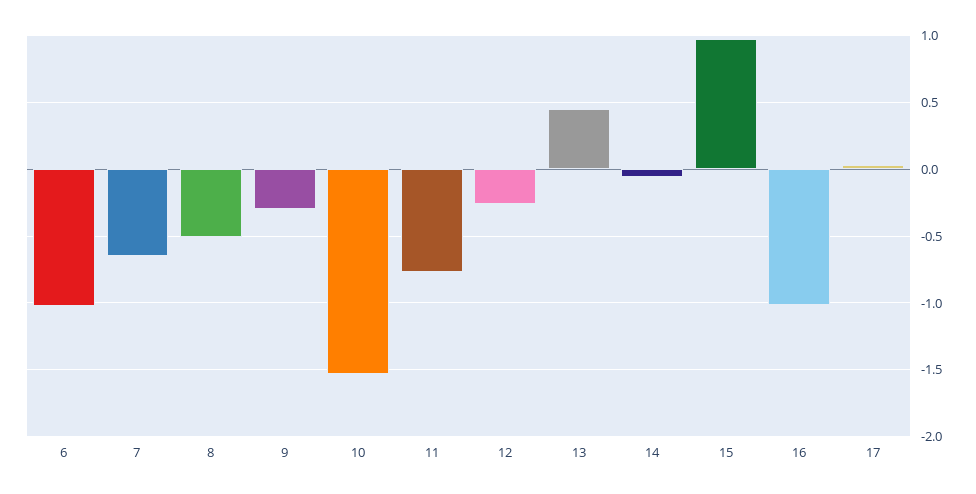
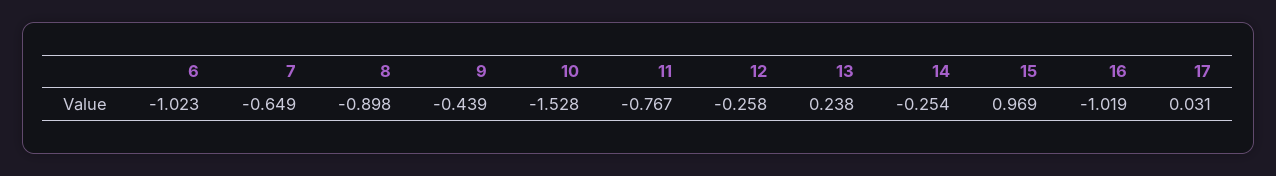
  {
    "6": -1.023,
    "7": -0.649,
-   "8": -0.5,
+   "8": -0.898,
-   "9": -0.3,
+   "9": -0.439,
    "10": -1.528,
    "11": -0.767,
    "12": -0.258,
-   "13": 0.45,
+   "13": 0.238,
-   "14": -0.05,
+   "14": -0.254,
    "15": 0.969,
    "16": -1.019,
    "17": 0.031
  }

